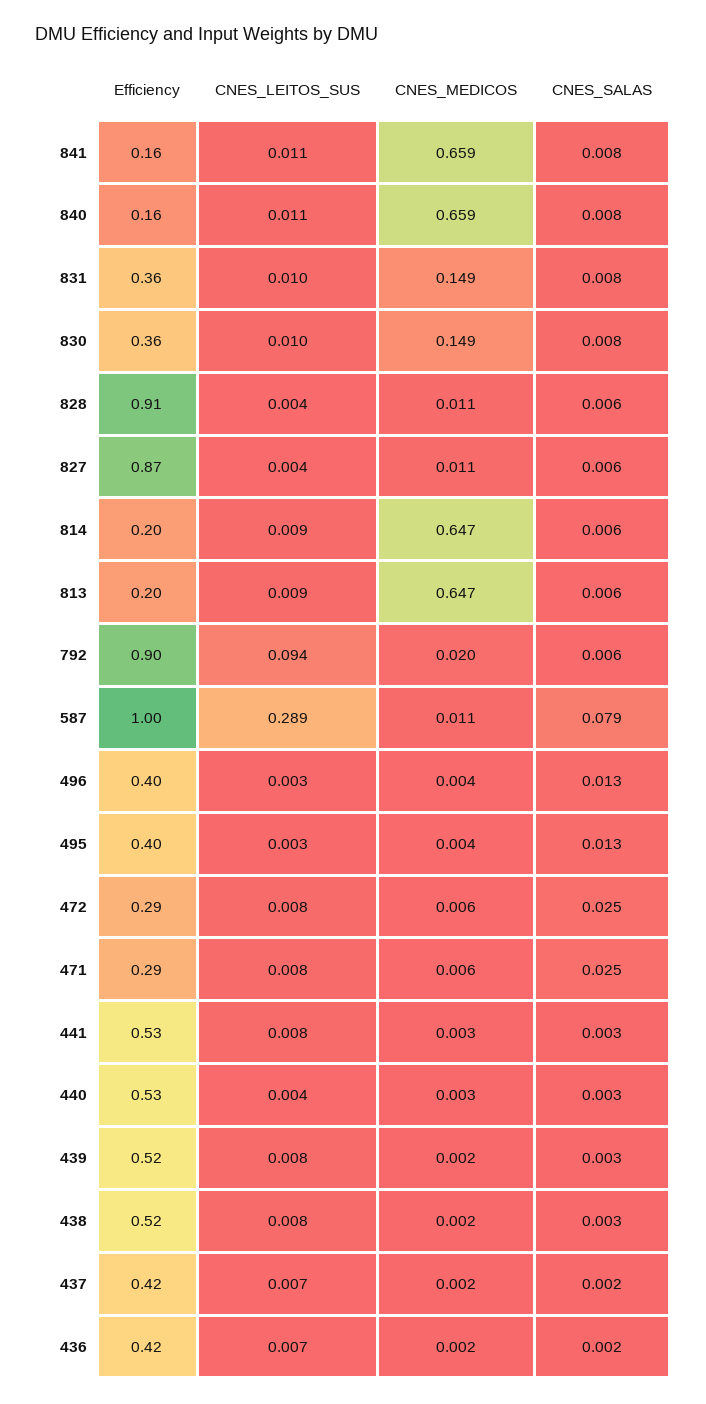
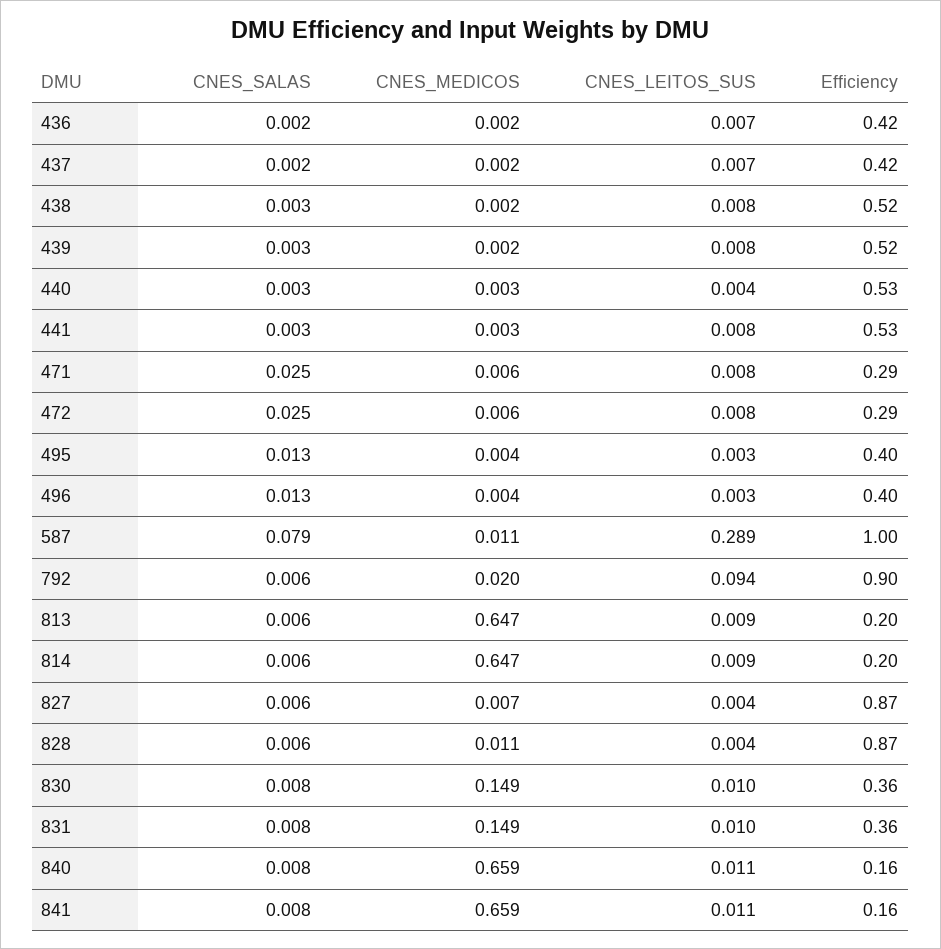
  {
    "Efficiency": {
      "841": 0.16,
      "840": 0.16,
      "831": 0.36,
      "830": 0.36,
-     "828": 0.91,
+     "828": 0.87,
      "827": 0.87,
      "814": 0.2,
      "813": 0.2,
      "792": 0.9,
      "587": 1,
      "496": 0.4,
      "495": 0.4,
      "472": 0.29,
      "471": 0.29,
      "441": 0.53,
      "440": 0.53,
      "439": 0.52,
      "438": 0.52,
      "437": 0.42,
      "436": 0.42
    },
    "CNES_LEITOS_SUS": {
      "841": 0.011,
      "840": 0.011,
      "831": 0.01,
      "830": 0.01,
      "828": 0.004,
      "827": 0.004,
      "814": 0.009,
      "813": 0.009,
      "792": 0.094,
      "587": 0.289,
      "496": 0.003,
      "495": 0.003,
      "472": 0.008,
      "471": 0.008,
      "441": 0.008,
      "440": 0.004,
      "439": 0.008,
      "438": 0.008,
      "437": 0.007,
      "436": 0.007
    },
    "CNES_MEDICOS": {
      "841": 0.659,
      "840": 0.659,
      "831": 0.149,
      "830": 0.149,
      "828": 0.011,
-     "827": 0.011,
+     "827": 0.007,
      "814": 0.647,
      "813": 0.647,
      "792": 0.02,
      "587": 0.011,
      "496": 0.004,
      "495": 0.004,
      "472": 0.006,
      "471": 0.006,
      "441": 0.003,
      "440": 0.003,
      "439": 0.002,
      "438": 0.002,
      "437": 0.002,
      "436": 0.002
    },
    "CNES_SALAS": {
      "841": 0.008,
      "840": 0.008,
      "831": 0.008,
      "830": 0.008,
      "828": 0.006,
      "827": 0.006,
      "814": 0.006,
      "813": 0.006,
      "792": 0.006,
      "587": 0.079,
      "496": 0.013,
      "495": 0.013,
      "472": 0.025,
      "471": 0.025,
      "441": 0.003,
      "440": 0.003,
      "439": 0.003,
      "438": 0.003,
      "437": 0.002,
      "436": 0.002
    }
  }

